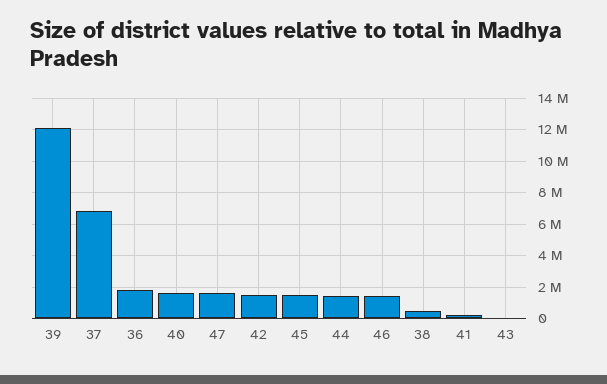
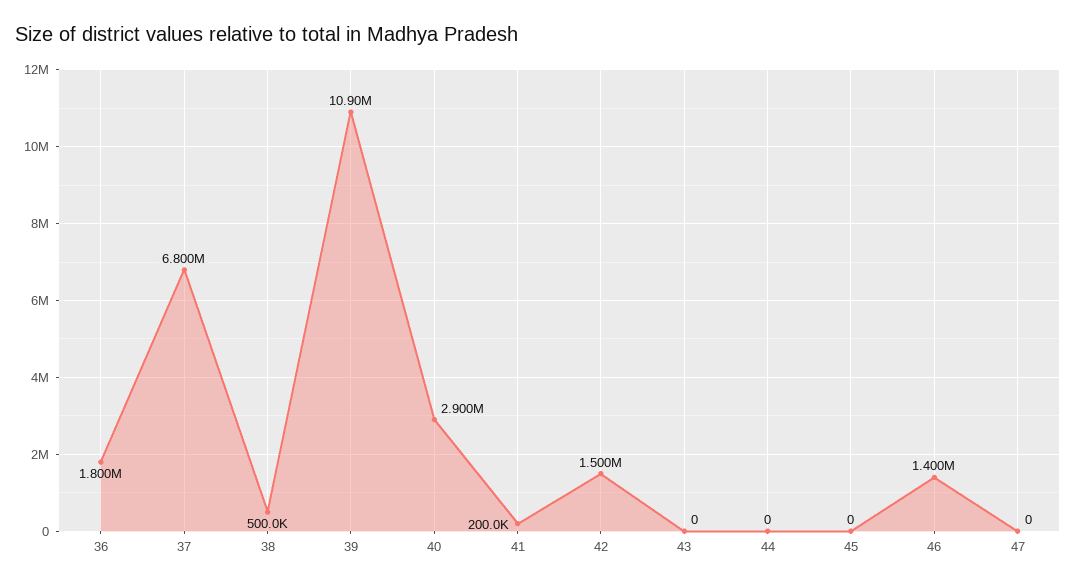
  {
-   "39": 12000000,
+   "39": 10900000,
    "37": 6800000,
    "36": 1800000,
-   "40": 1500000,
+   "40": 2900000,
-   "47": 1500000,
+   "47": 0,
    "42": 1500000,
-   "45": 1500000,
+   "45": 0,
-   "44": 1500000,
+   "44": 0,
    "46": 1400000,
    "38": 500000,
    "41": 200000,
    "43": 0
  }

